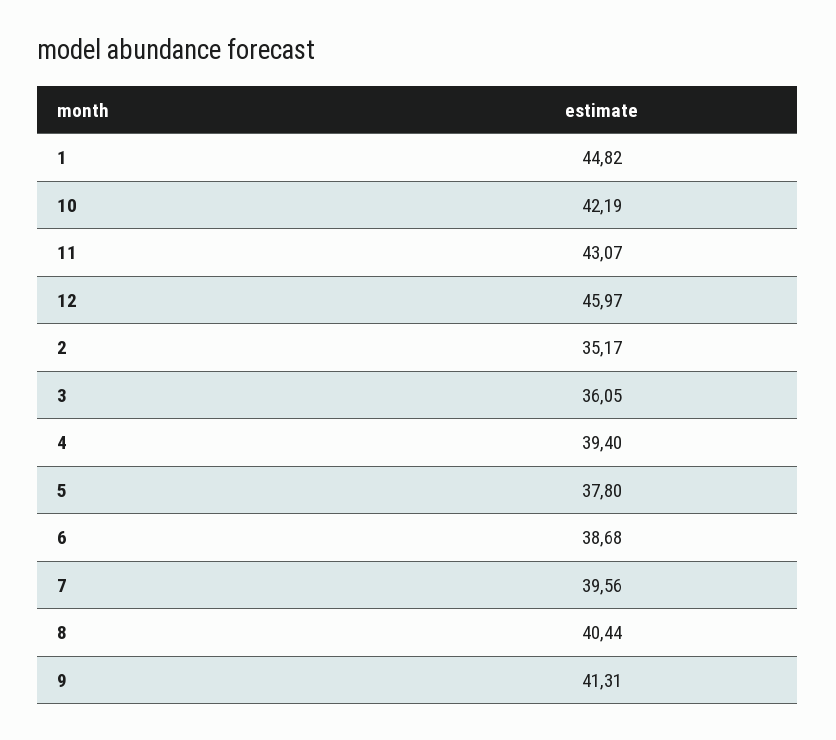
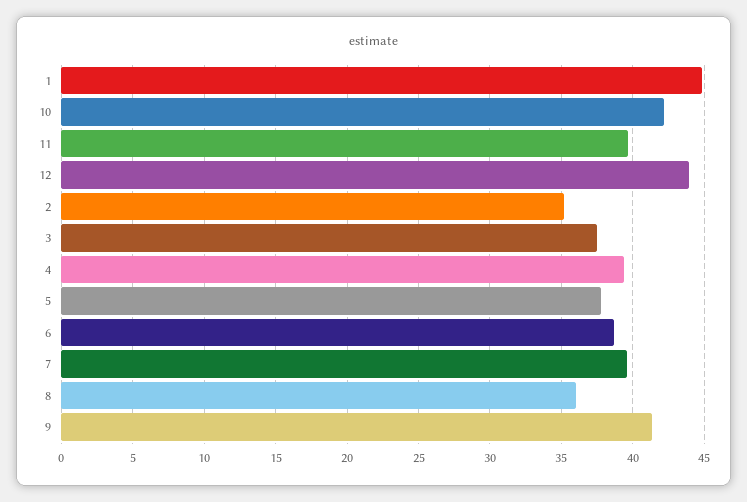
  {
    "1": 44.82,
    "10": 42.19,
-   "11": 43.07,
+   "11": 39.5,
-   "12": 45.97,
+   "12": 44,
    "2": 35.17,
-   "3": 36.05,
+   "3": 37.5,
    "4": 39.4,
    "5": 37.8,
    "6": 38.68,
    "7": 39.56,
-   "8": 40.44,
+   "8": 36,
    "9": 41.31
  }

